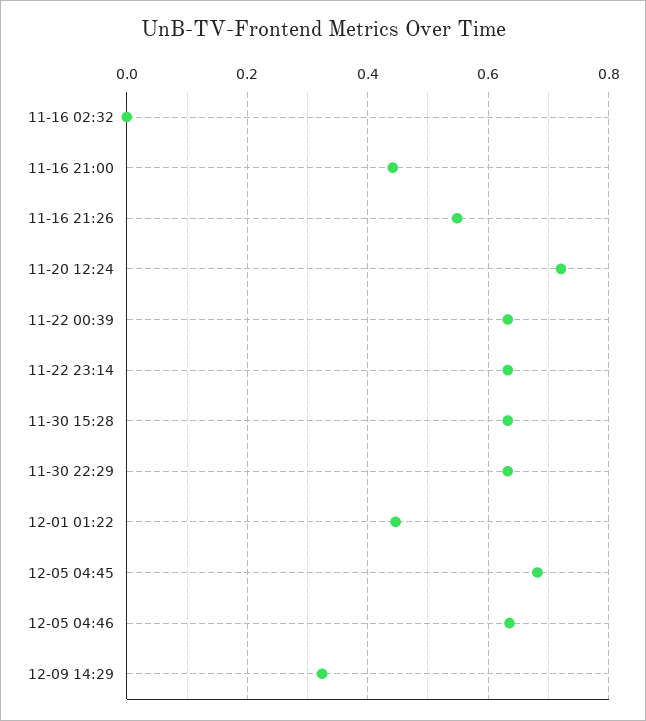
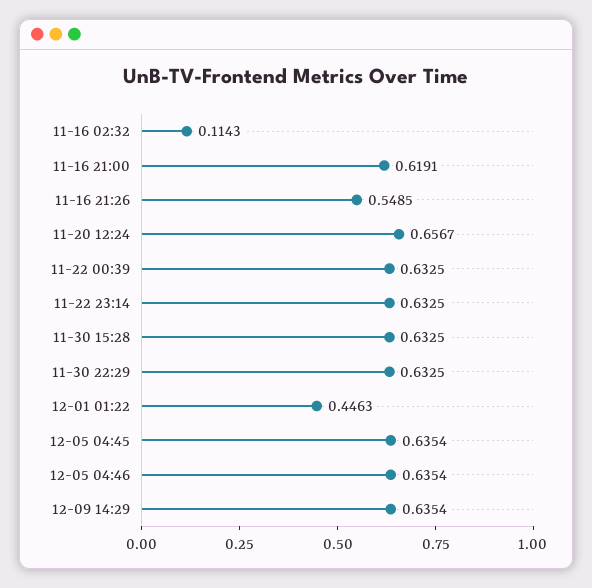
  {
-   "11-16 02:32": 0,
+   "11-16 02:32": 0.1143,
-   "11-16 21:00": 0.44,
+   "11-16 21:00": 0.6191,
    "11-16 21:26": 0.5485,
-   "11-20 12:24": 0.72,
+   "11-20 12:24": 0.6567,
    "11-22 00:39": 0.6325,
    "11-22 23:14": 0.6325,
    "11-30 15:28": 0.6325,
    "11-30 22:29": 0.6325,
    "12-01 01:22": 0.4463,
-   "12-05 04:45": 0.68,
+   "12-05 04:45": 0.6354,
    "12-05 04:46": 0.6354,
-   "12-09 14:29": 0.32
+   "12-09 14:29": 0.6354
  }

